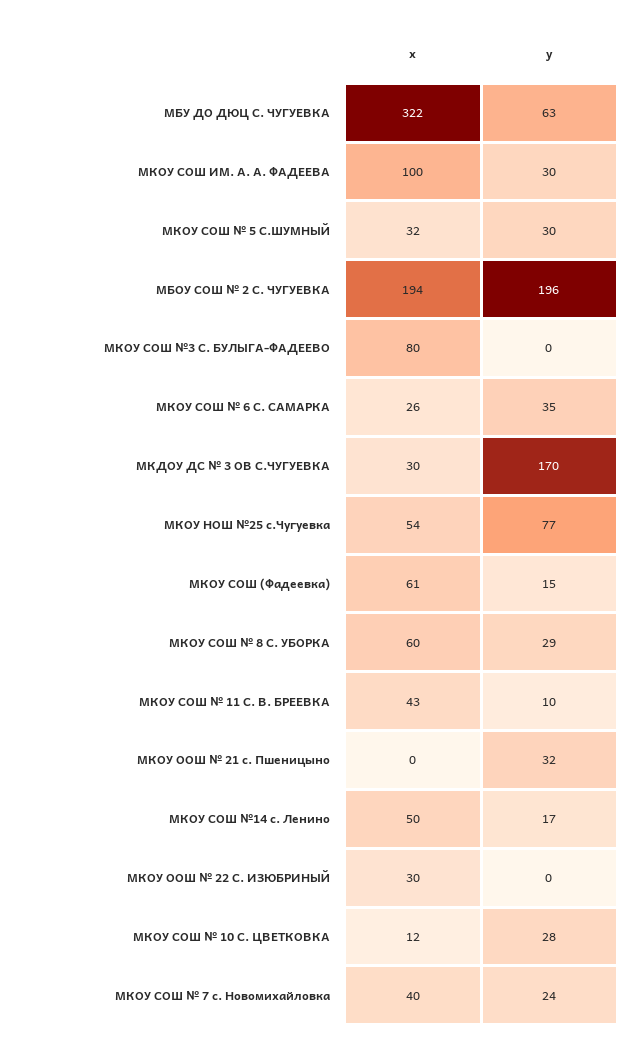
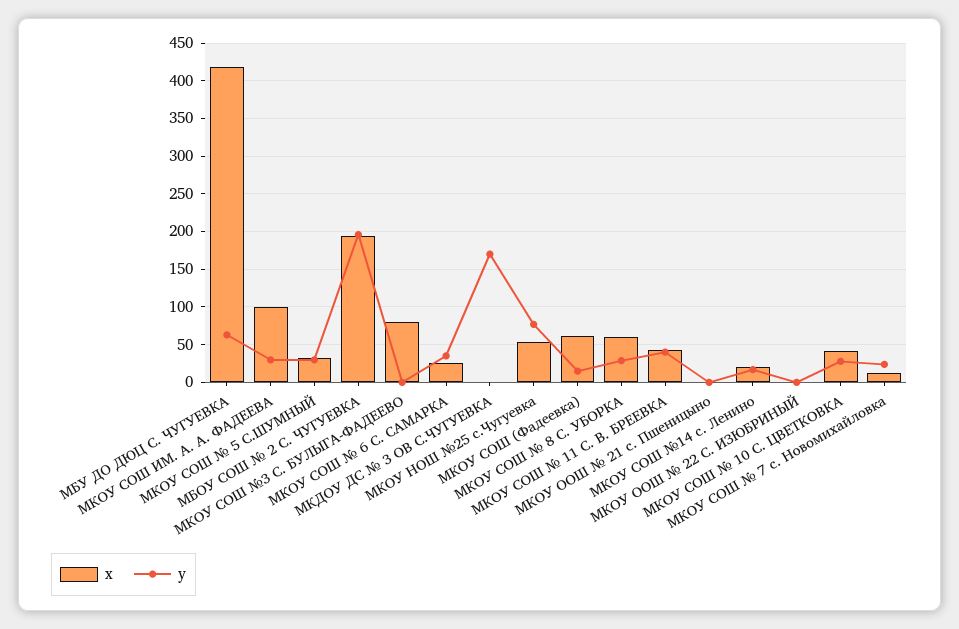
  {
    "x": {
-     "МБУ ДО ДЮЦ С. ЧУГУЕВКА": 322,
+     "МБУ ДО ДЮЦ С. ЧУГУЕВКА": 420,
      "МКОУ СОШ ИМ. А. А. ФАДЕЕВА": 100,
      "МКОУ СОШ № 5 С.ШУМНЫЙ": 32,
      "МБОУ СОШ № 2 С. ЧУГУЕВКА": 194,
      "МКОУ СОШ №3 С. БУЛЫГА-ФАДЕЕВО": 80,
      "МКОУ СОШ № 6 С. САМАРКА": 26,
-     "МКДОУ ДС № 3 ОВ С.ЧУГУЕВКА": 30,
+     "МКДОУ ДС № 3 ОВ С.ЧУГУЕВКА": 0,
      "МКОУ НОШ №25 с.Чугуевка": 54,
      "МКОУ СОШ (Фадеевка)": 61,
      "МКОУ СОШ № 8 С. УБОРКА": 60,
      "МКОУ СОШ № 11 С. В. БРЕЕВКА": 43,
      "МКОУ ООШ № 21 с. Пшеницыно": 0,
-     "МКОУ СОШ №14 с. Ленино": 50,
+     "МКОУ СОШ №14 с. Ленино": 20,
-     "МКОУ ООШ № 22 С. ИЗЮБРИНЫЙ": 30,
+     "МКОУ ООШ № 22 С. ИЗЮБРИНЫЙ": 0,
-     "МКОУ СОШ № 10 С. ЦВЕТКОВКА": 12,
+     "МКОУ СОШ № 10 С. ЦВЕТКОВКА": 40,
-     "МКОУ СОШ № 7 с. Новомихайловка": 40
+     "МКОУ СОШ № 7 с. Новомихайловка": 10
    },
    "y": {
      "МБУ ДО ДЮЦ С. ЧУГУЕВКА": 63,
      "МКОУ СОШ ИМ. А. А. ФАДЕЕВА": 30,
      "МКОУ СОШ № 5 С.ШУМНЫЙ": 30,
      "МБОУ СОШ № 2 С. ЧУГУЕВКА": 196,
      "МКОУ СОШ №3 С. БУЛЫГА-ФАДЕЕВО": 0,
      "МКОУ СОШ № 6 С. САМАРКА": 35,
      "МКДОУ ДС № 3 ОВ С.ЧУГУЕВКА": 170,
      "МКОУ НОШ №25 с.Чугуевка": 77,
      "МКОУ СОШ (Фадеевка)": 15,
      "МКОУ СОШ № 8 С. УБОРКА": 29,
-     "МКОУ СОШ № 11 С. В. БРЕЕВКА": 10,
+     "МКОУ СОШ № 11 С. В. БРЕЕВКА": 40,
-     "МКОУ ООШ № 21 с. Пшеницыно": 32,
+     "МКОУ ООШ № 21 с. Пшеницыно": 0,
      "МКОУ СОШ №14 с. Ленино": 17,
      "МКОУ ООШ № 22 С. ИЗЮБРИНЫЙ": 0,
      "МКОУ СОШ № 10 С. ЦВЕТКОВКА": 28,
      "МКОУ СОШ № 7 с. Новомихайловка": 24
    }
  }

